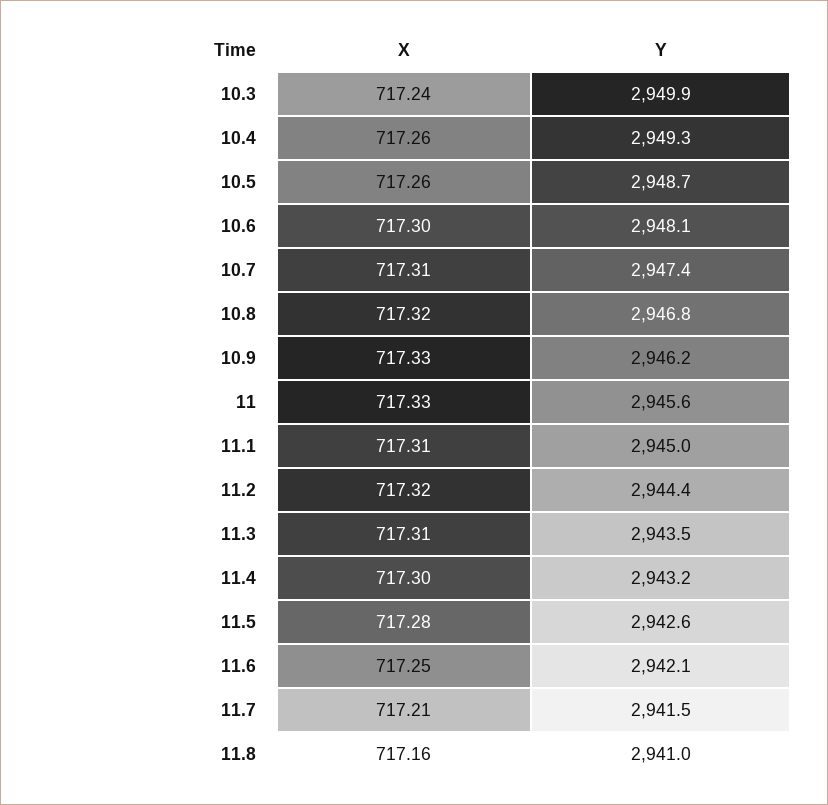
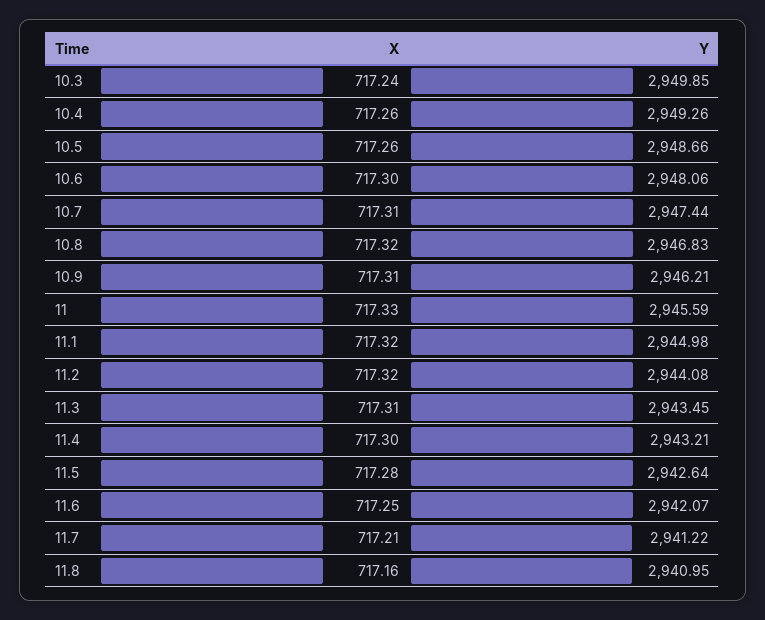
  {
    "X": {
      "10.3": 717.24,
      "10.4": 717.26,
      "10.5": 717.26,
      "10.6": 717.3,
      "10.7": 717.31,
      "10.8": 717.32,
-     "10.9": 717.33,
+     "10.9": 717.31,
      "11": 717.33,
-     "11.1": 717.31,
+     "11.1": 717.32,
      "11.2": 717.32,
      "11.3": 717.31,
      "11.4": 717.3,
      "11.5": 717.28,
      "11.6": 717.25,
      "11.7": 717.21,
      "11.8": 717.16
    },
    "Y": {
      "10.3": 2949.85,
      "10.4": 2949.26,
      "10.5": 2948.66,
      "10.6": 2948.06,
      "10.7": 2947.44,
      "10.8": 2946.83,
      "10.9": 2946.21,
      "11": 2945.59,
      "11.1": 2944.98,
-     "11.2": 2944.4,
+     "11.2": 2944.08,
      "11.3": 2943.45,
      "11.4": 2943.21,
      "11.5": 2942.64,
      "11.6": 2942.07,
-     "11.7": 2941.5,
+     "11.7": 2941.22,
      "11.8": 2940.95
    }
  }

